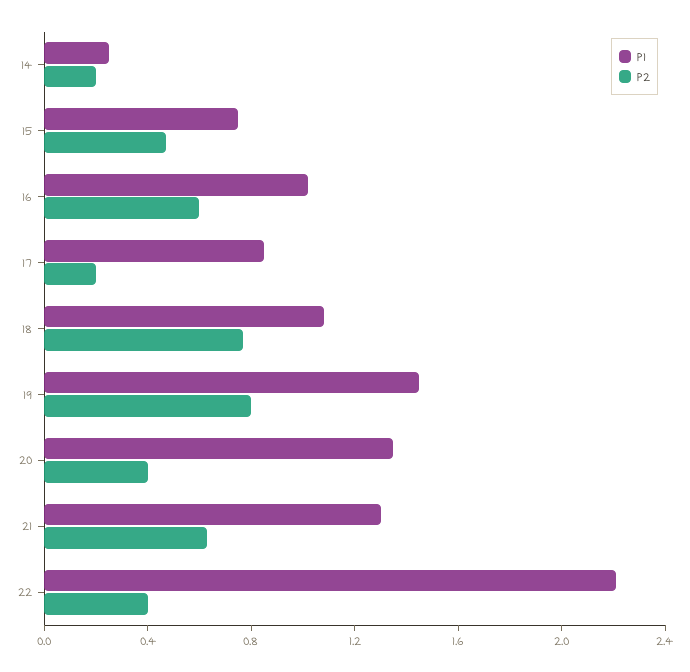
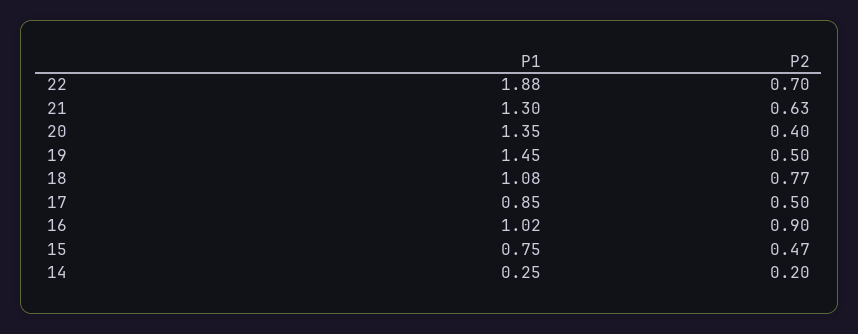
  {
    "P1": {
      "14": 0.25,
      "15": 0.75,
      "16": 1.02,
      "17": 0.85,
      "18": 1.08,
      "19": 1.45,
      "20": 1.35,
      "21": 1.3,
-     "22": 2.2
+     "22": 1.88
    },
    "P2": {
      "14": 0.2,
      "15": 0.47,
-     "16": 0.6,
+     "16": 0.9,
-     "17": 0.2,
+     "17": 0.5,
      "18": 0.77,
-     "19": 0.8,
+     "19": 0.5,
      "20": 0.4,
      "21": 0.63,
-     "22": 0.4
+     "22": 0.7
    }
  }

